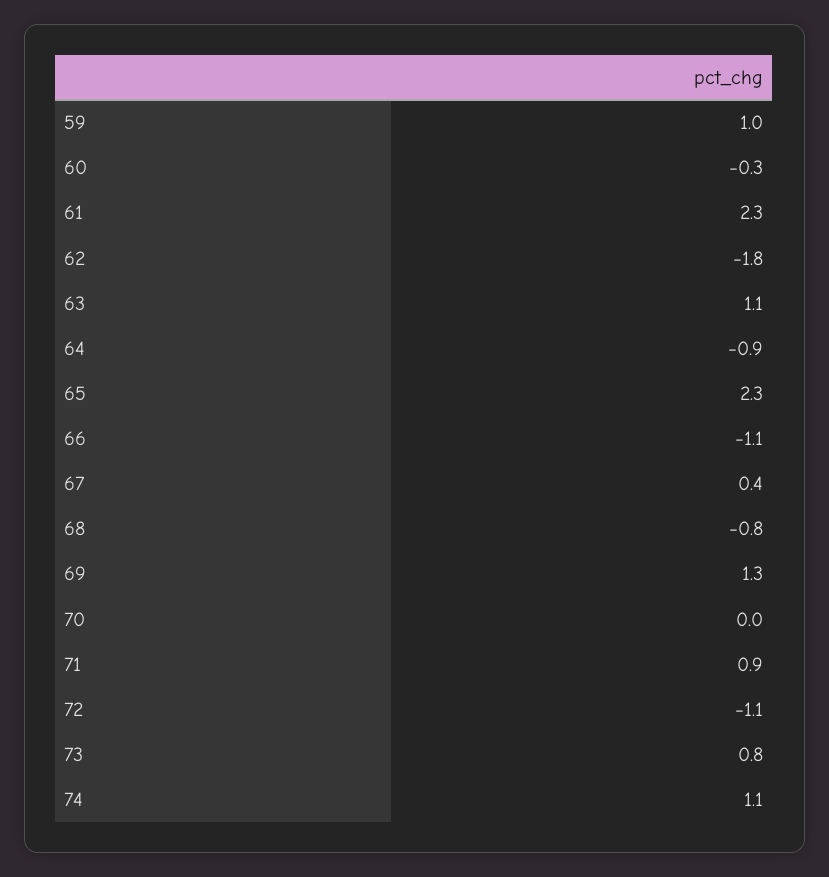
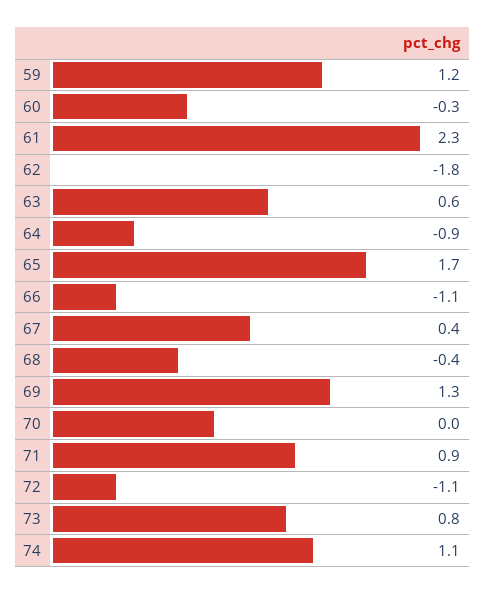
  {
-   "59": 1,
+   "59": 1.2,
    "60": -0.3,
    "61": 2.3,
    "62": -1.8,
-   "63": 1.1,
+   "63": 0.6,
    "64": -0.9,
-   "65": 2.3,
+   "65": 1.7,
    "66": -1.1,
    "67": 0.4,
-   "68": -0.8,
+   "68": -0.4,
    "69": 1.3,
    "70": 0,
    "71": 0.9,
    "72": -1.1,
    "73": 0.8,
    "74": 1.1
  }

